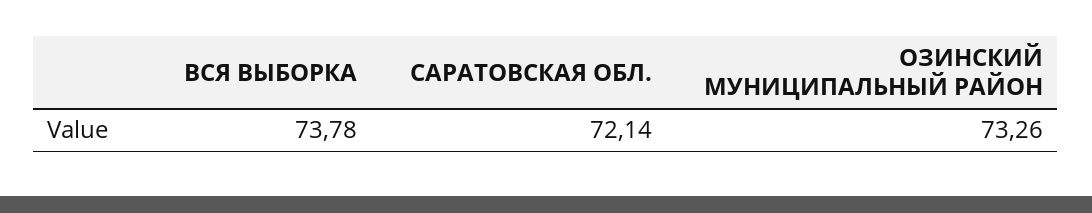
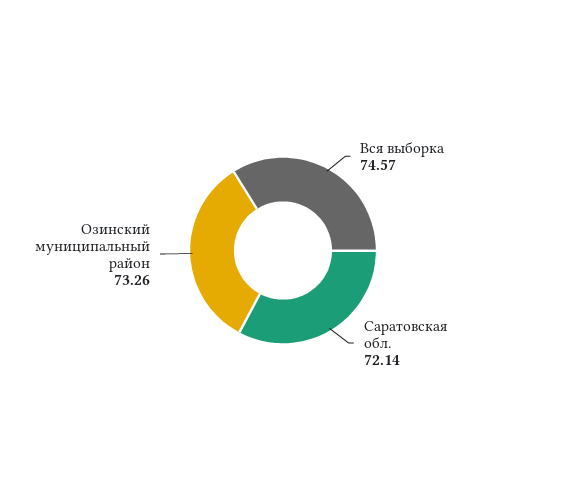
  {
-   "ВСЯ ВЫБОРКА": 73.78,
+   "ВСЯ ВЫБОРКА": 74.57,
    "САРАТОВСКАЯ ОБЛ.": 72.14,
    "ОЗИНСКИЙ МУНИЦИПАЛЬНЫЙ РАЙОН": 73.26
  }

